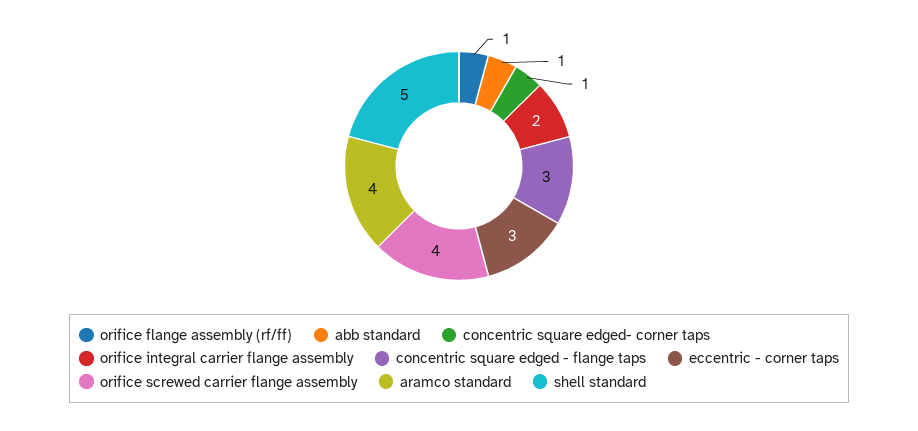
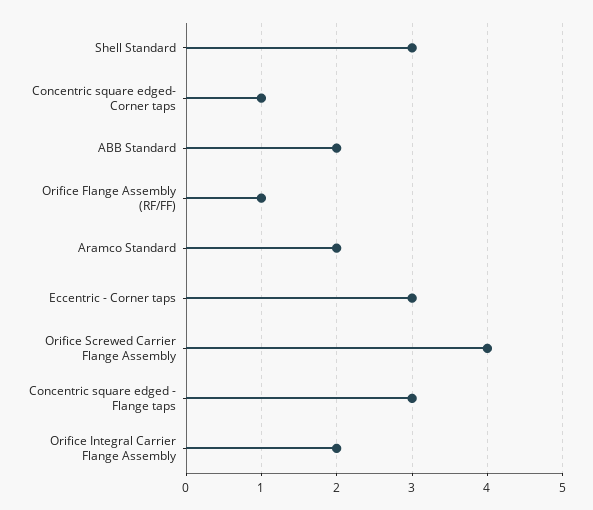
  {
    "orifice flange assembly (rf/ff)": 1,
-   "abb standard": 1,
+   "abb standard": 2,
    "concentric square edged- corner taps": 1,
    "orifice integral carrier flange assembly": 2,
    "concentric square edged - flange taps": 3,
    "eccentric - corner taps": 3,
    "orifice screwed carrier flange assembly": 4,
-   "aramco standard": 4,
+   "aramco standard": 2,
-   "shell standard": 5
+   "shell standard": 3
  }

